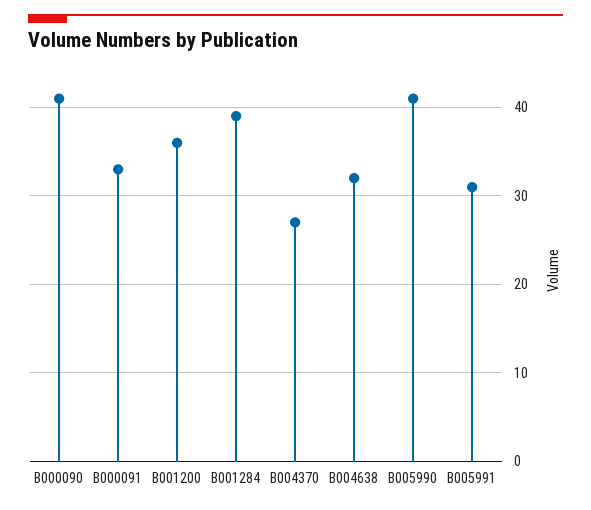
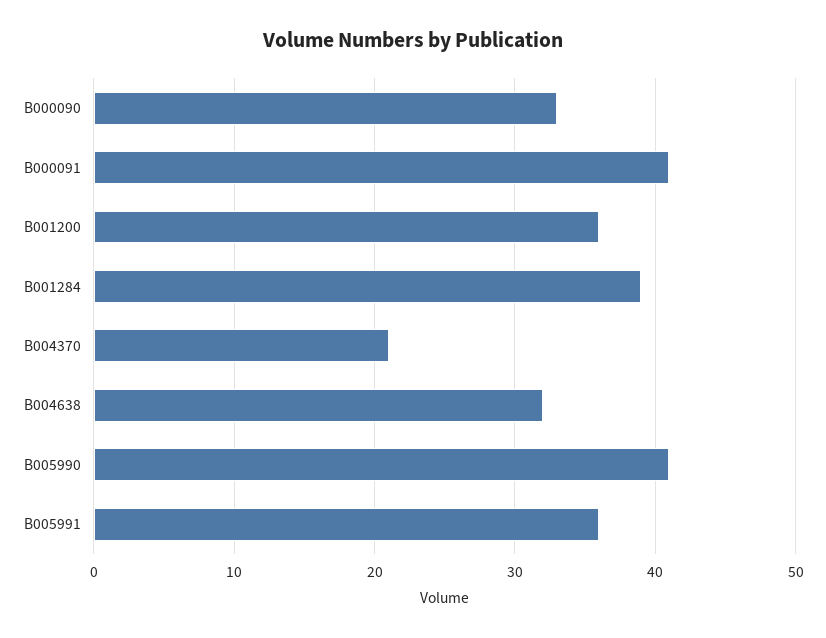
  {
-   "B000090": 41,
+   "B000090": 33,
-   "B000091": 33,
+   "B000091": 41,
    "B001200": 36,
    "B001284": 39,
-   "B004370": 27,
+   "B004370": 21,
    "B004638": 32,
    "B005990": 41,
-   "B005991": 31
+   "B005991": 36
  }

